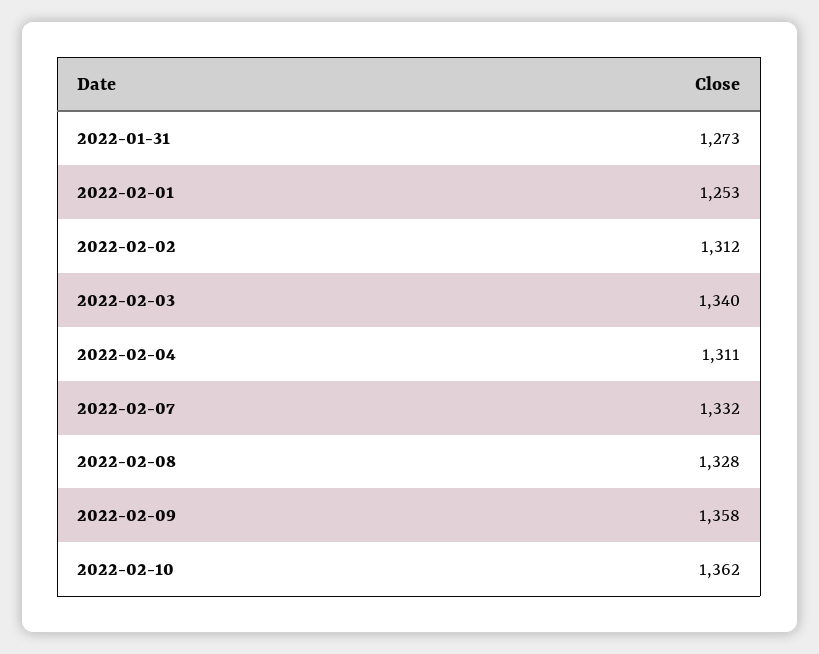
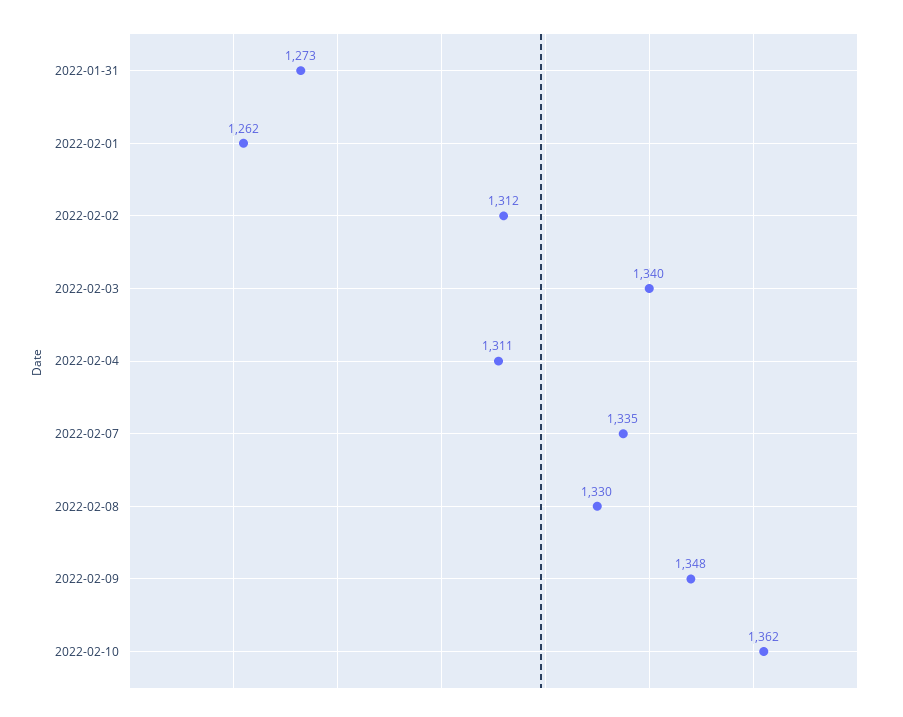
  {
    "2022-01-31": 1273,
-   "2022-02-01": 1253,
+   "2022-02-01": 1262,
    "2022-02-02": 1312,
    "2022-02-03": 1340,
    "2022-02-04": 1311,
-   "2022-02-07": 1332,
+   "2022-02-07": 1335,
-   "2022-02-08": 1328,
+   "2022-02-08": 1330,
-   "2022-02-09": 1358,
+   "2022-02-09": 1348,
    "2022-02-10": 1362
  }

